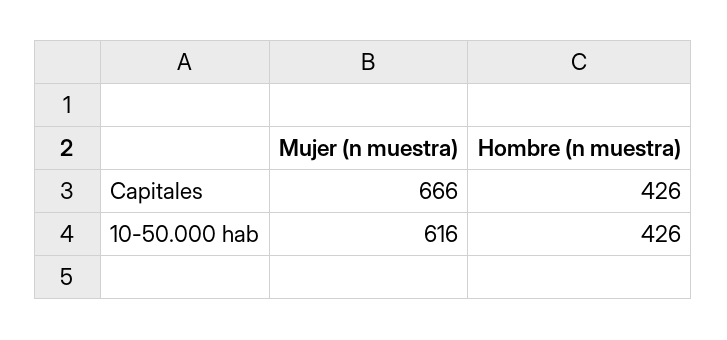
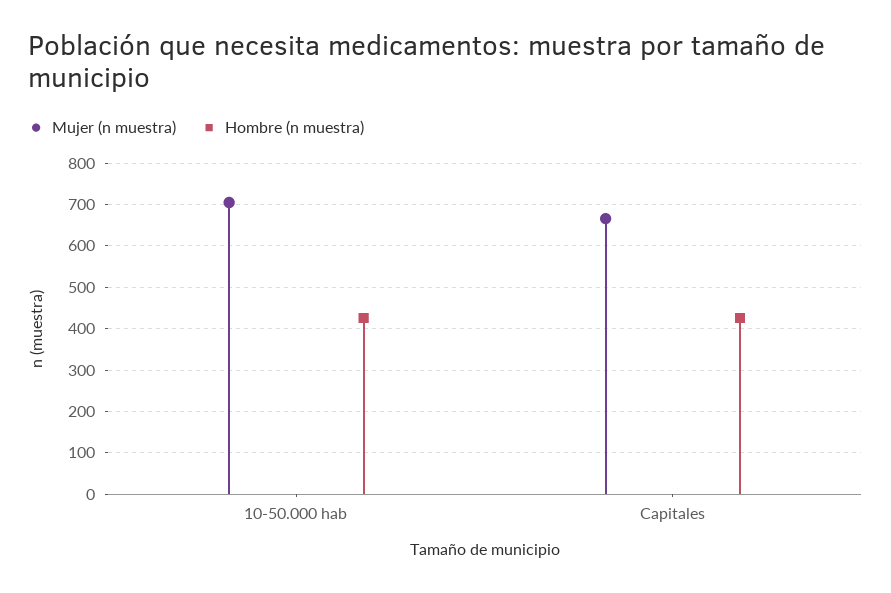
  {
    "Mujer (n muestra)": {
      "Capitales": 666,
-     "10-50.000 hab": 616
+     "10-50.000 hab": 700
    },
    "Hombre (n muestra)": {
      "Capitales": 426,
      "10-50.000 hab": 426
    }
  }

